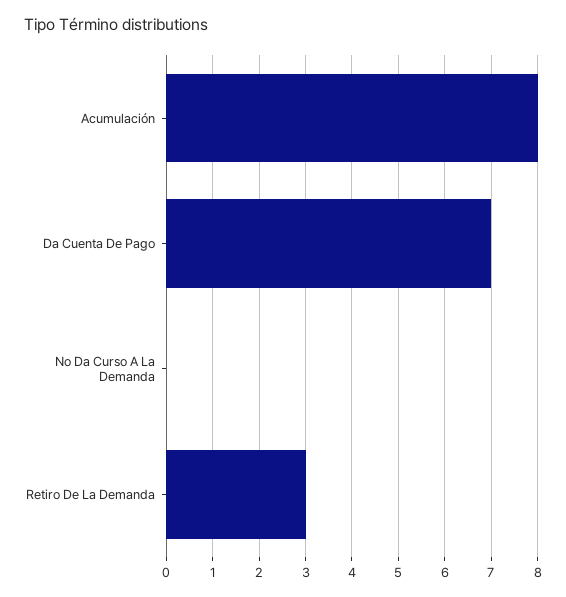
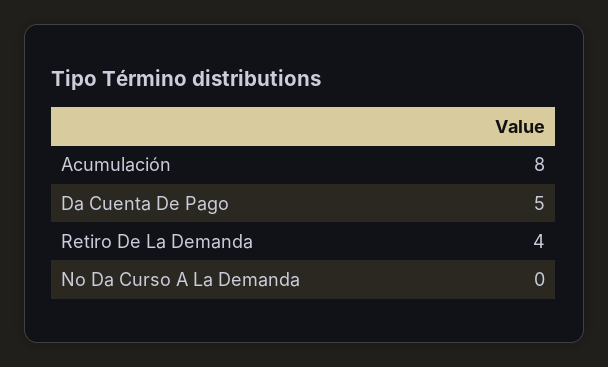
  {
    "Acumulación": 8,
-   "Da Cuenta De Pago": 7,
+   "Da Cuenta De Pago": 5,
    "No Da Curso A La Demanda": 0,
-   "Retiro De La Demanda": 3
+   "Retiro De La Demanda": 4
  }

